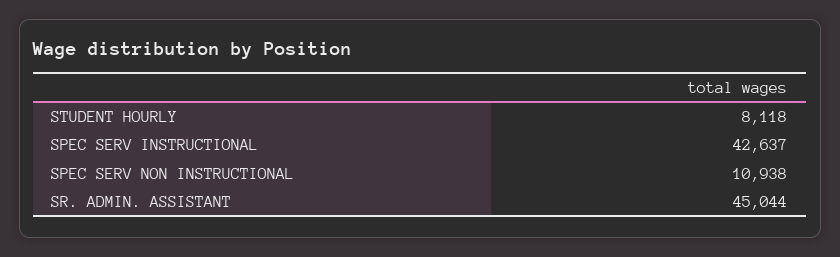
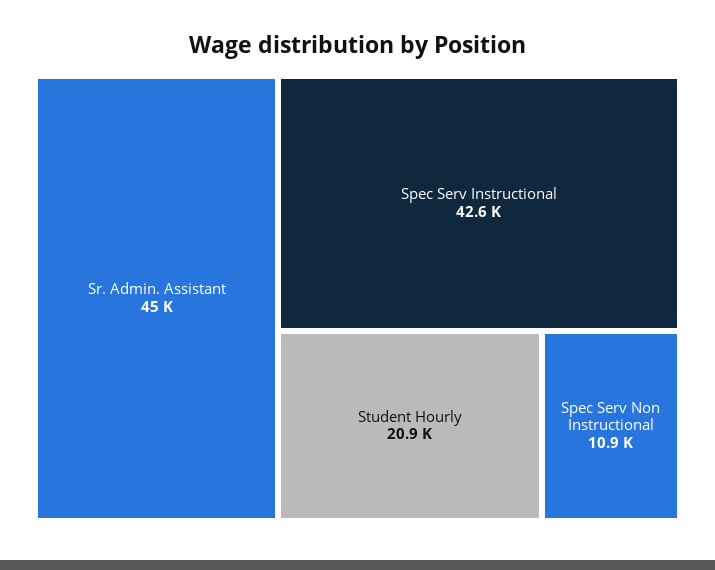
  {
-   "STUDENT HOURLY": 8118,
+   "STUDENT HOURLY": 20900,
    "SPEC SERV INSTRUCTIONAL": 42637,
    "SPEC SERV NON INSTRUCTIONAL": 10938,
    "SR. ADMIN. ASSISTANT": 45044
  }

